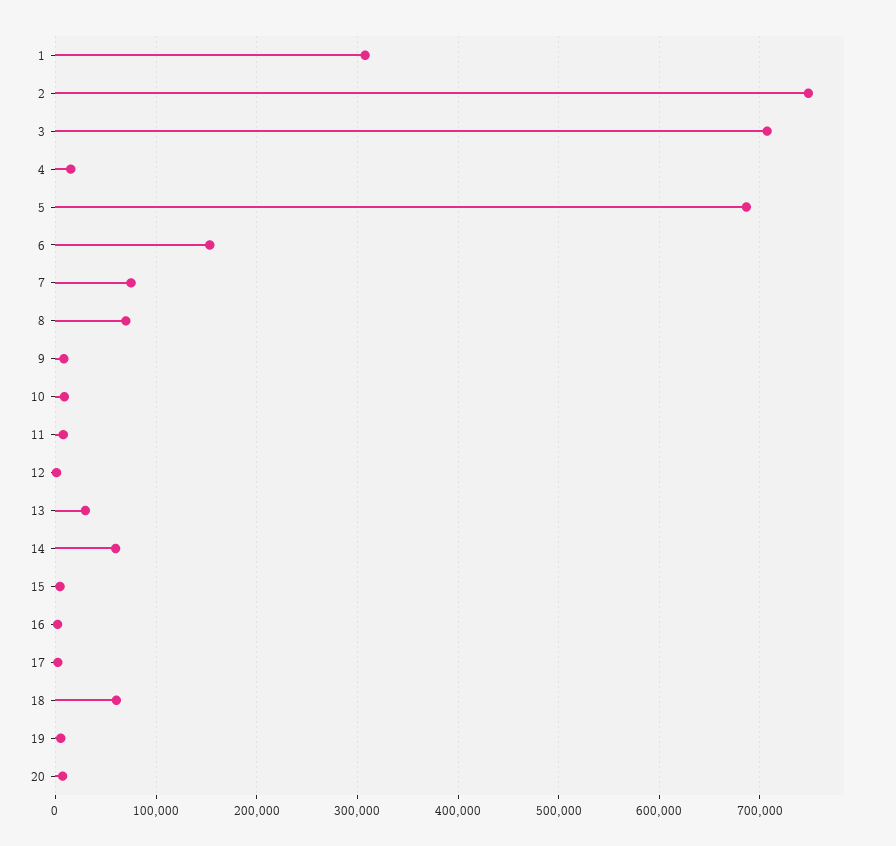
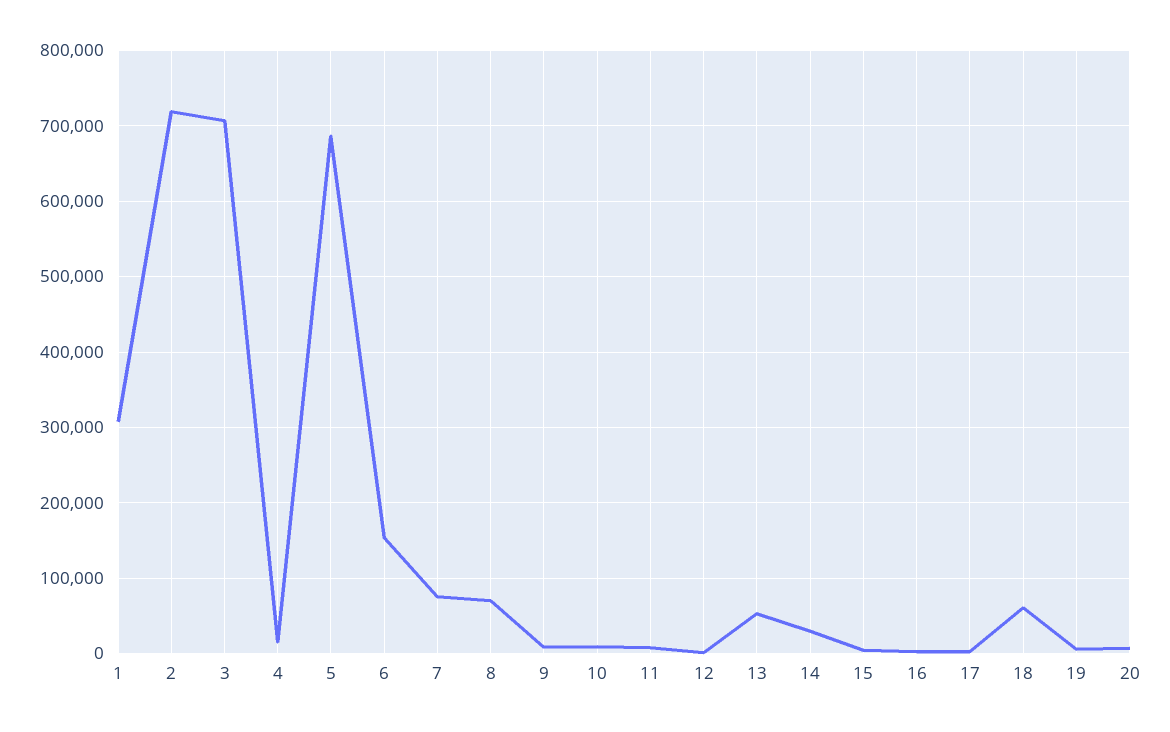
  {
    "1": 310000,
-   "2": 750000,
+   "2": 720000,
    "3": 710000,
    "4": 20000,
    "5": 690000,
    "6": 150000,
    "7": 80000,
    "8": 70000,
    "9": 10000,
    "10": 10000,
    "11": 10000,
    "12": 0,
-   "13": 30000,
+   "13": 50000,
-   "14": 60000,
+   "14": 30000,
    "15": 0,
    "16": 0,
    "17": 0,
    "18": 60000,
    "19": 10000,
    "20": 10000
  }

